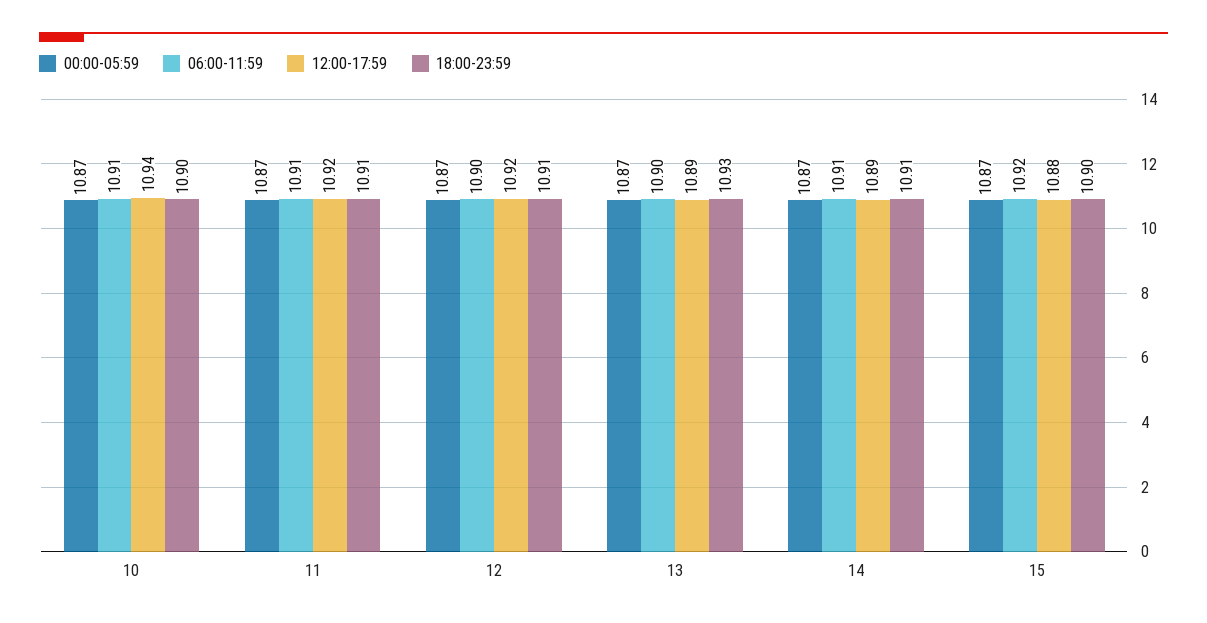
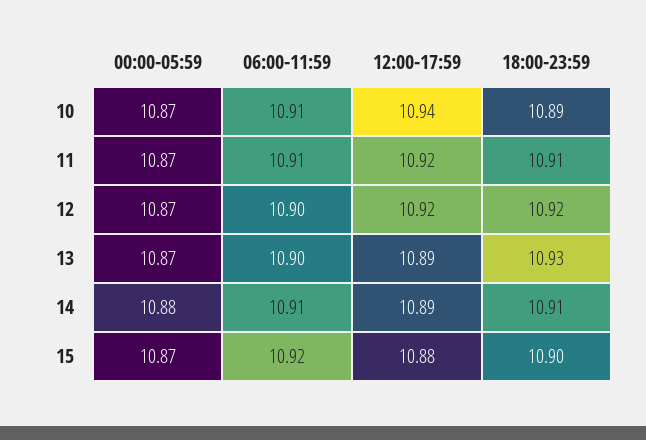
  {
    "00:00-05:59": {
      "10": 10.87,
      "11": 10.87,
      "12": 10.87,
      "13": 10.87,
-     "14": 10.87,
+     "14": 10.88,
      "15": 10.87
    },
    "06:00-11:59": {
      "10": 10.91,
      "11": 10.91,
      "12": 10.9,
      "13": 10.9,
      "14": 10.91,
      "15": 10.92
    },
    "12:00-17:59": {
      "10": 10.94,
      "11": 10.92,
      "12": 10.92,
      "13": 10.89,
      "14": 10.89,
      "15": 10.88
    },
    "18:00-23:59": {
-     "10": 10.9,
+     "10": 10.89,
      "11": 10.91,
-     "12": 10.91,
+     "12": 10.92,
      "13": 10.93,
      "14": 10.91,
      "15": 10.9
    }
  }

